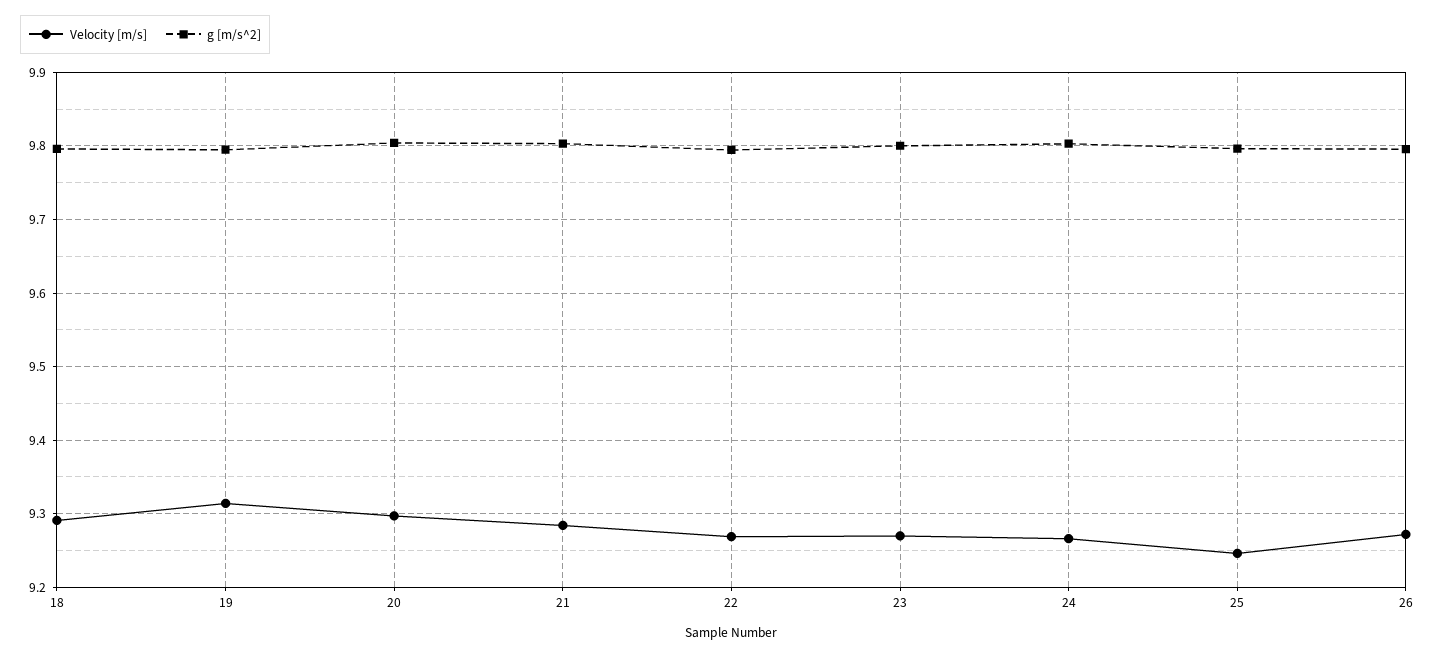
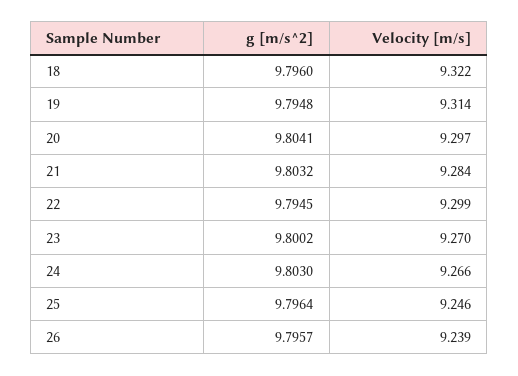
  {
    "Velocity [m/s]": {
-     "18": 9.29,
+     "18": 9.322,
      "19": 9.314,
      "20": 9.297,
      "21": 9.284,
-     "22": 9.27,
+     "22": 9.299,
      "23": 9.27,
      "24": 9.266,
      "25": 9.246,
-     "26": 9.27
+     "26": 9.239
    },
    "g [m/s^2]": {
      "18": 9.796,
      "19": 9.7948,
      "20": 9.8041,
      "21": 9.8032,
      "22": 9.7945,
      "23": 9.8002,
      "24": 9.803,
      "25": 9.7964,
      "26": 9.7957
    }
  }

